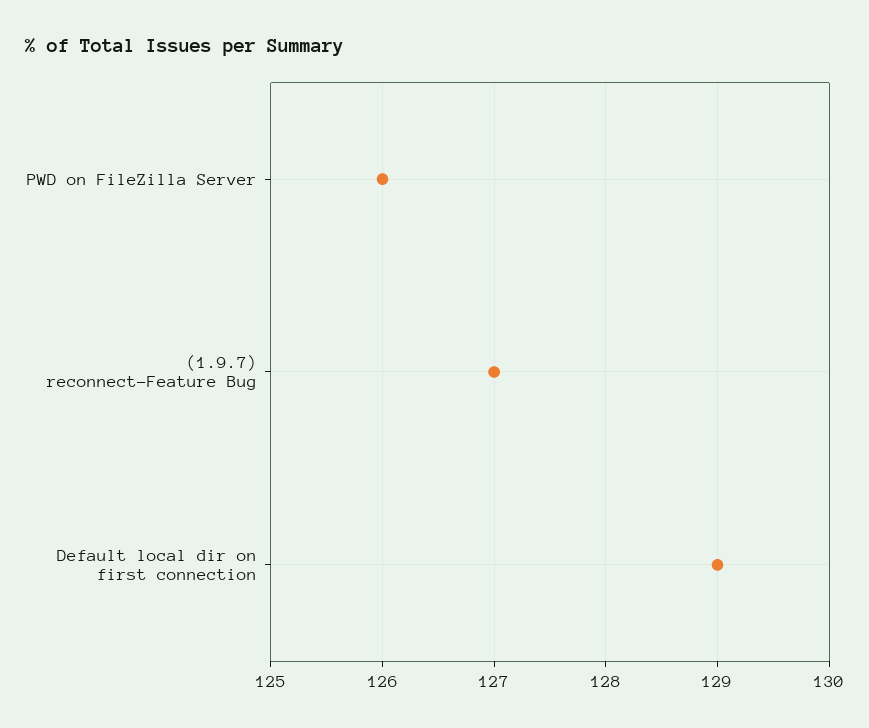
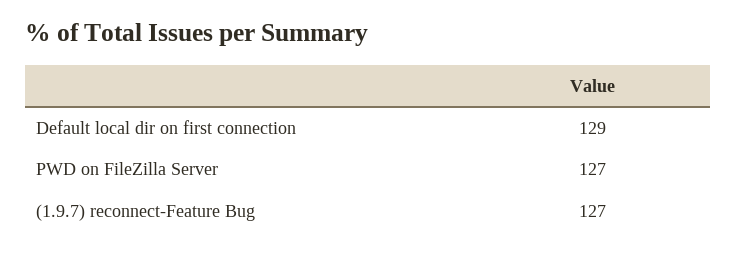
  {
-   "PWD on FileZilla Server": 126,
+   "PWD on FileZilla Server": 127,
    "(1.9.7) reconnect-Feature Bug": 127,
    "Default local dir on first connection": 129
  }

